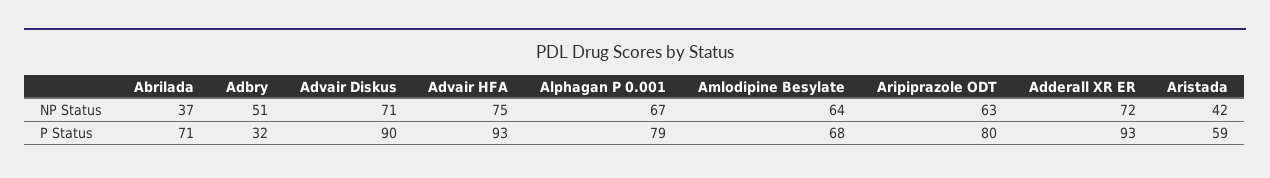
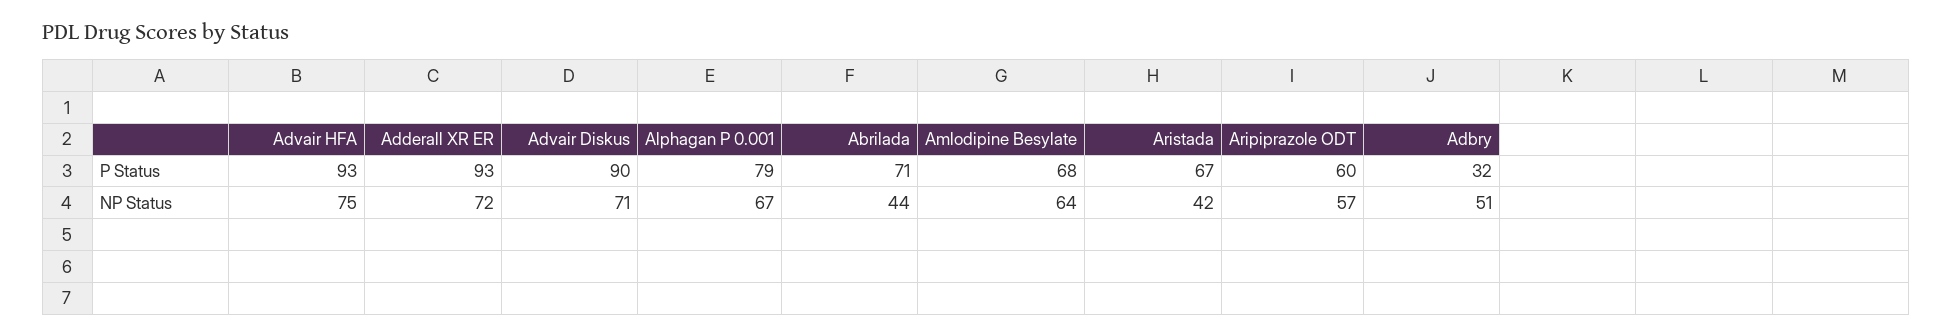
  {
    "Abrilada": {
-     "NP Status": 37,
+     "NP Status": 44,
      "P Status": 71
    },
    "Adbry": {
      "NP Status": 51,
      "P Status": 32
    },
    "Advair Diskus": {
      "NP Status": 71,
      "P Status": 90
    },
    "Advair HFA": {
      "NP Status": 75,
      "P Status": 93
    },
    "Alphagan P 0.001": {
      "NP Status": 67,
      "P Status": 79
    },
    "Amlodipine Besylate": {
      "NP Status": 64,
      "P Status": 68
    },
    "Aripiprazole ODT": {
-     "NP Status": 63,
+     "NP Status": 57,
-     "P Status": 80
+     "P Status": 60
    },
    "Adderall XR ER": {
      "NP Status": 72,
      "P Status": 93
    },
    "Aristada": {
      "NP Status": 42,
-     "P Status": 59
+     "P Status": 67
    }
  }

